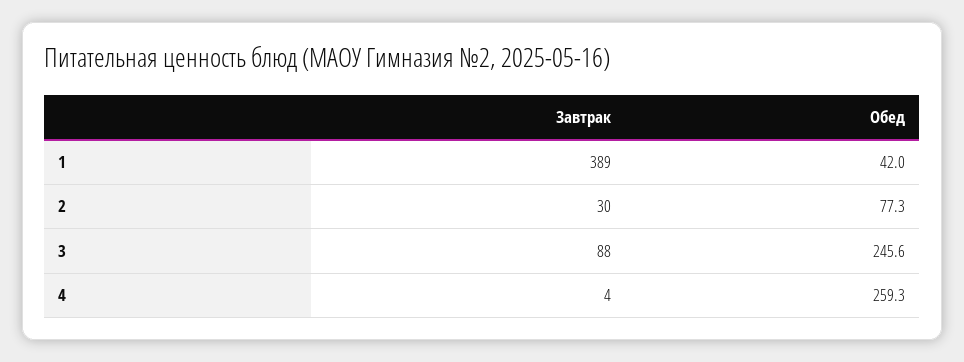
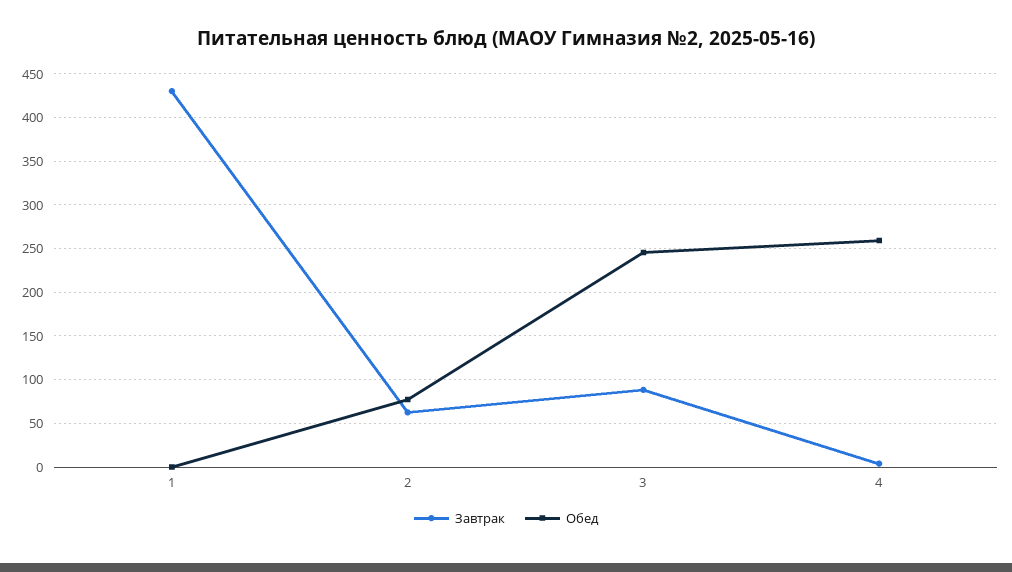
  {
    "Завтрак": {
-     "1": 389,
+     "1": 430,
-     "2": 30,
+     "2": 60,
      "3": 88,
      "4": 4
    },
    "Обед": {
-     "1": 42,
+     "1": 0,
      "2": 77.3,
      "3": 245.6,
      "4": 259.3
    }
  }

